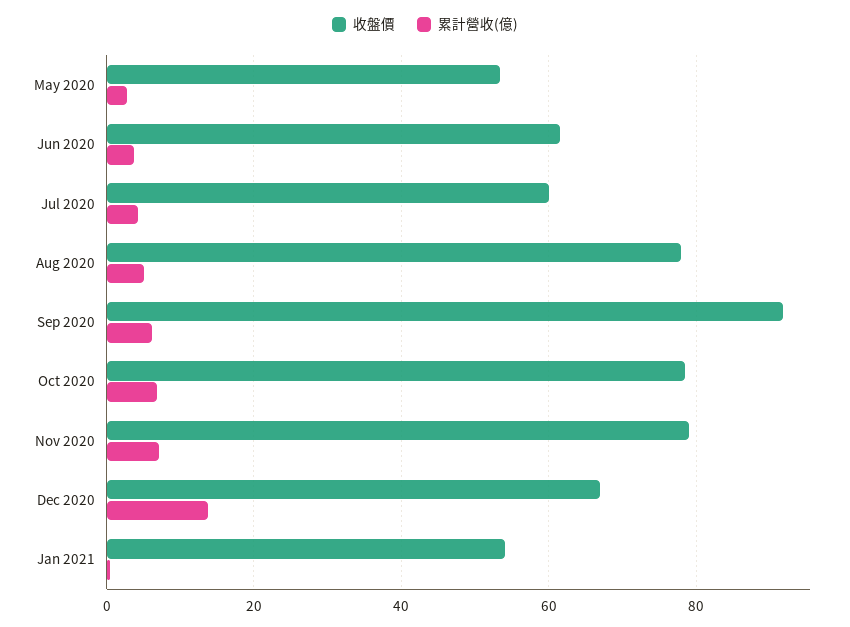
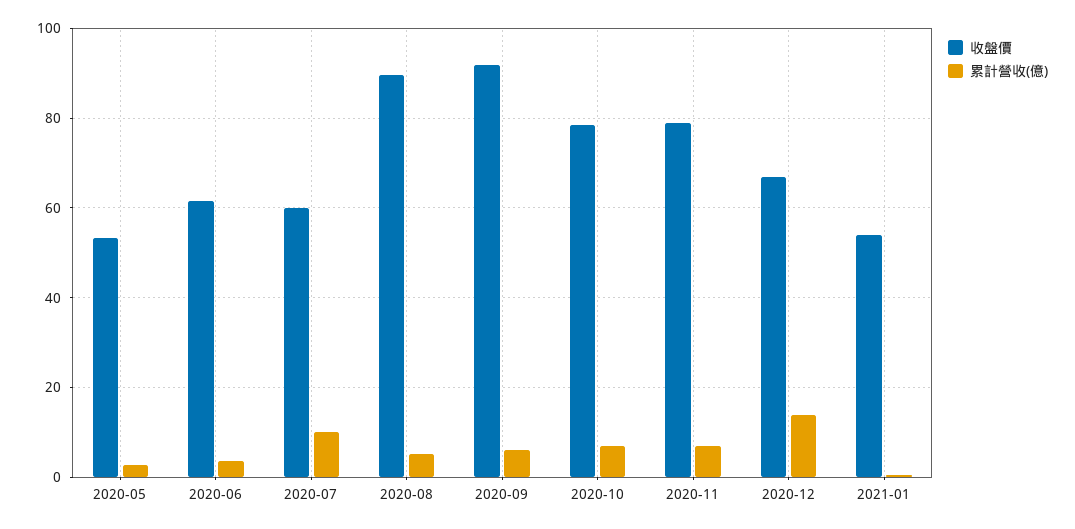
  {
    "收盤價": {
      "May 2020": 54,
      "Jun 2020": 62,
      "Jul 2020": 60,
-     "Aug 2020": 78,
+     "Aug 2020": 90,
      "Sep 2020": 92,
      "Oct 2020": 78,
      "Nov 2020": 80,
      "Dec 2020": 66,
      "Jan 2021": 54
    },
    "累計營收(億)": {
      "May 2020": 2,
      "Jun 2020": 4,
-     "Jul 2020": 4,
+     "Jul 2020": 10,
      "Aug 2020": 6,
      "Sep 2020": 6,
      "Oct 2020": 6,
      "Nov 2020": 8,
      "Dec 2020": 14,
      "Jan 2021": 0
    }
  }

